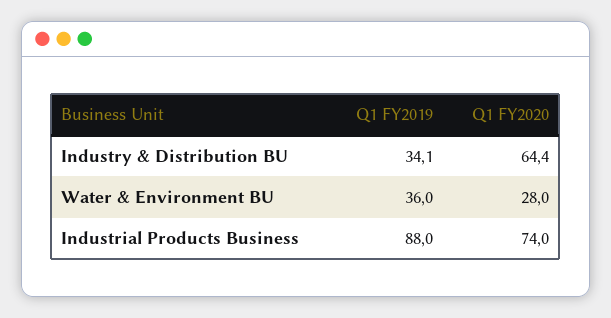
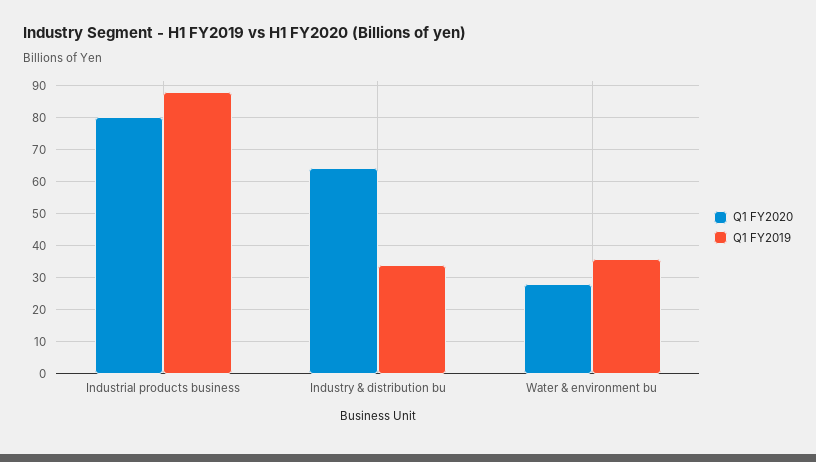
  {
    "Q1 FY2019": {
      "Industry & Distribution BU": 34.1,
      "Water & Environment BU": 36,
      "Industrial Products Business": 88
    },
    "Q1 FY2020": {
      "Industry & Distribution BU": 64.4,
      "Water & Environment BU": 28,
-     "Industrial Products Business": 74
+     "Industrial Products Business": 80
    }
  }

